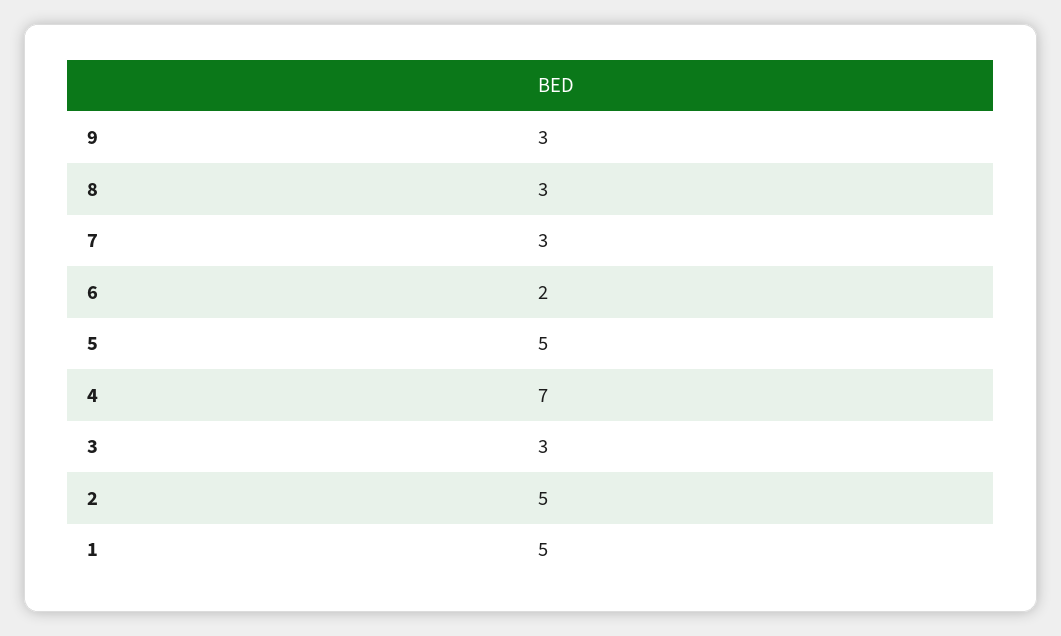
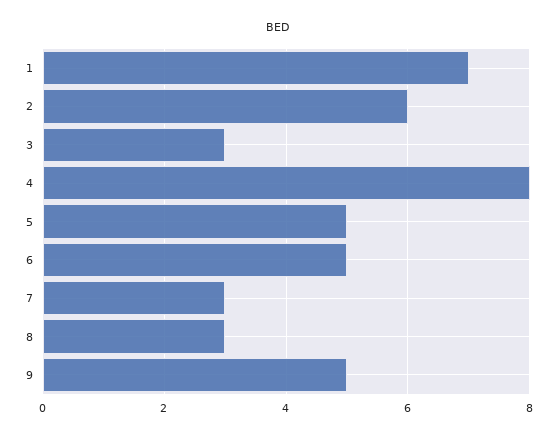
  {
-   "9": 3,
+   "9": 5,
    "8": 3,
    "7": 3,
-   "6": 2,
+   "6": 5,
    "5": 5,
-   "4": 7,
+   "4": 8,
    "3": 3,
-   "2": 5,
+   "2": 6,
-   "1": 5
+   "1": 7
  }

